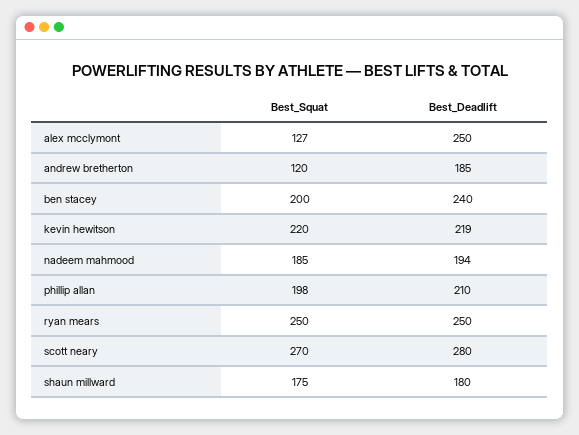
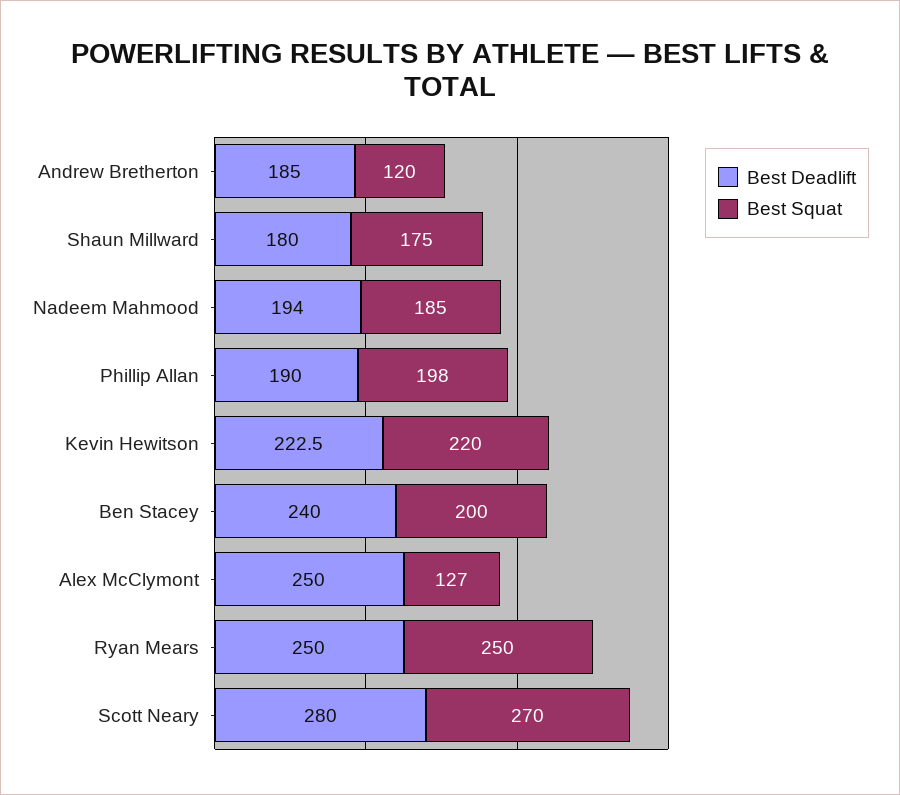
  {
    "Best_Squat": {
      "alex mcclymont": 127,
      "andrew bretherton": 120,
      "ben stacey": 200,
      "kevin hewitson": 220,
      "nadeem mahmood": 185,
      "phillip allan": 198,
      "ryan mears": 250,
      "scott neary": 270,
      "shaun millward": 175
    },
    "Best_Deadlift": {
      "alex mcclymont": 250,
      "andrew bretherton": 185,
      "ben stacey": 240,
-     "kevin hewitson": 219,
+     "kevin hewitson": 222.5,
      "nadeem mahmood": 194,
-     "phillip allan": 210,
+     "phillip allan": 190,
      "ryan mears": 250,
      "scott neary": 280,
      "shaun millward": 180
    }
  }

